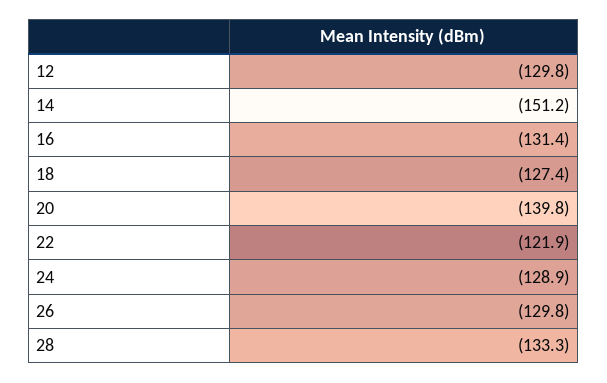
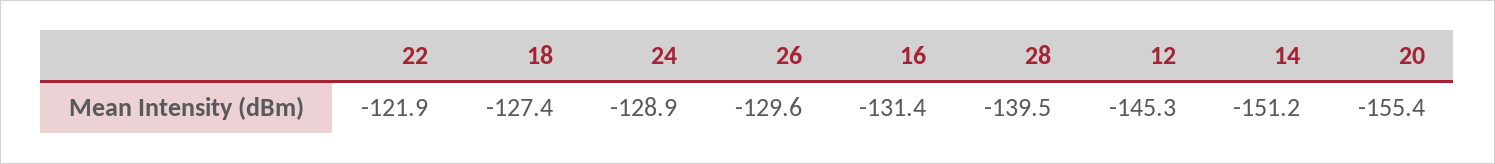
  {
-   "12": -129.8,
+   "12": -145.3,
    "14": -151.2,
    "16": -131.4,
    "18": -127.4,
-   "20": -139.8,
+   "20": -155.4,
    "22": -121.9,
    "24": -128.9,
-   "26": -129.8,
+   "26": -129.6,
-   "28": -133.3
+   "28": -139.5
  }

